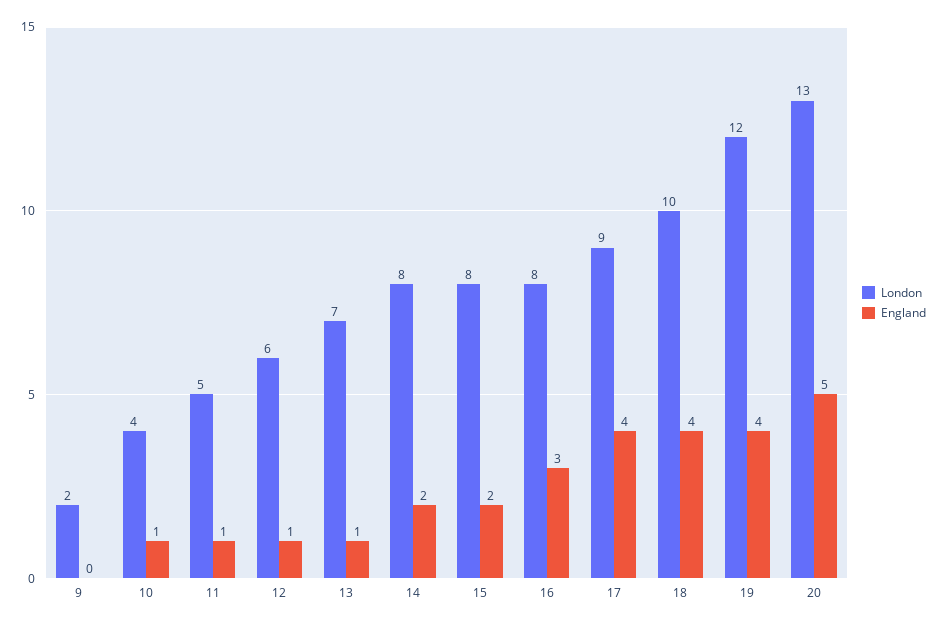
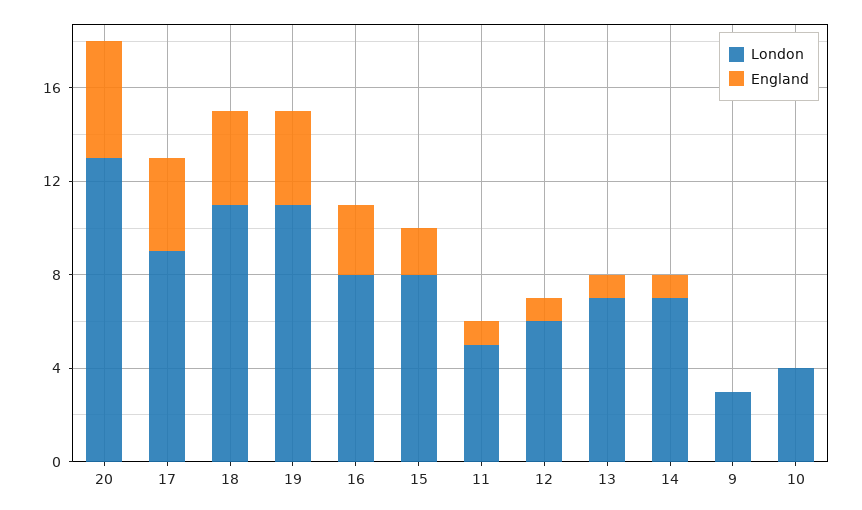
  {
    "London": {
-     "9": 2,
+     "9": 3,
      "10": 4,
      "11": 5,
      "12": 6,
      "13": 7,
-     "14": 8,
+     "14": 7,
      "15": 8,
      "16": 8,
      "17": 9,
-     "18": 10,
+     "18": 11,
-     "19": 12,
+     "19": 11,
      "20": 13
    },
    "England": {
      "9": 0,
-     "10": 1,
+     "10": 0,
      "11": 1,
      "12": 1,
      "13": 1,
-     "14": 2,
+     "14": 1,
      "15": 2,
      "16": 3,
      "17": 4,
      "18": 4,
      "19": 4,
      "20": 5
    }
  }

